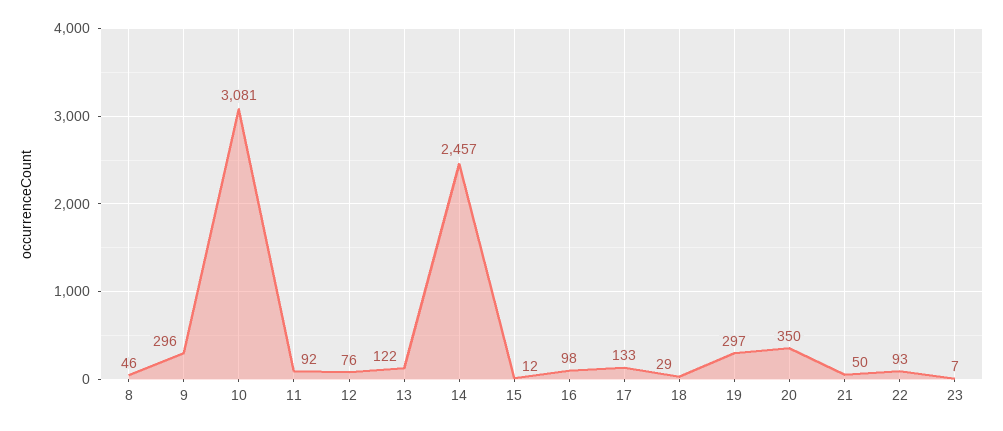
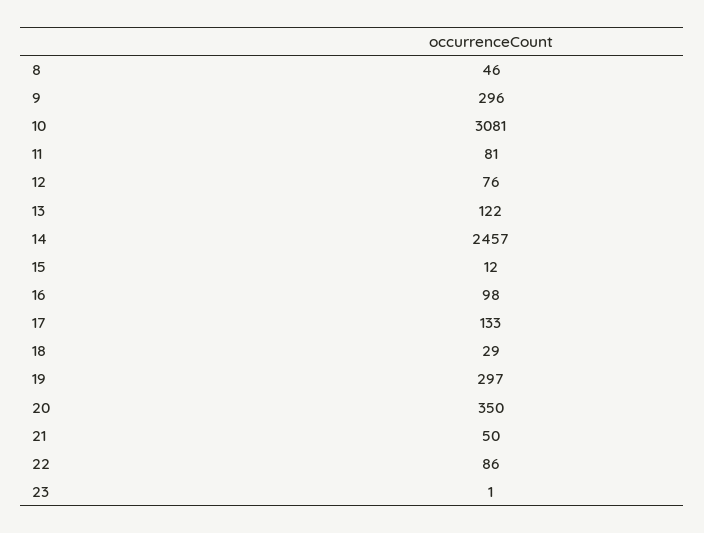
  {
    "8": 46,
    "9": 296,
    "10": 3081,
-   "11": 92,
+   "11": 81,
    "12": 76,
    "13": 122,
    "14": 2457,
    "15": 12,
    "16": 98,
    "17": 133,
    "18": 29,
    "19": 297,
    "20": 350,
    "21": 50,
-   "22": 93,
+   "22": 86,
-   "23": 7
+   "23": 1
  }

